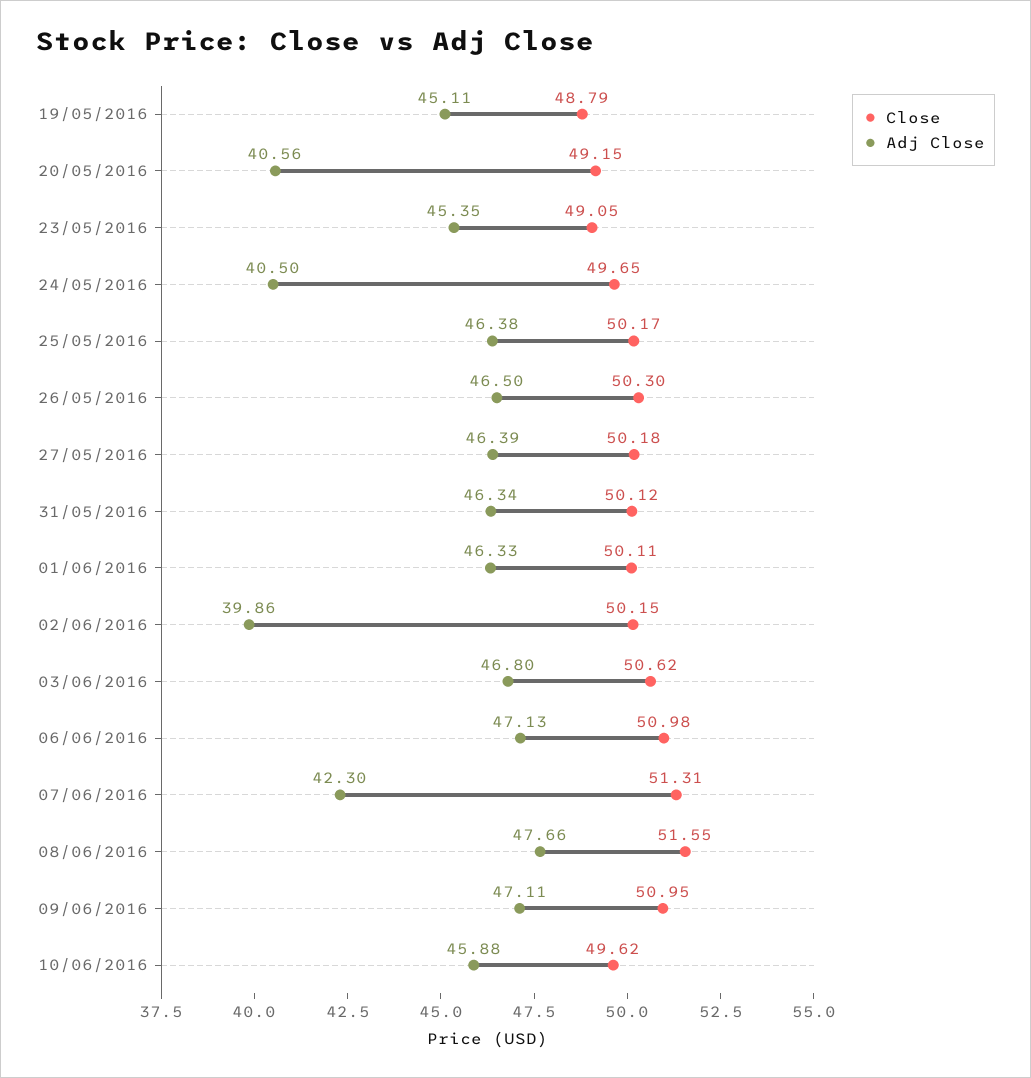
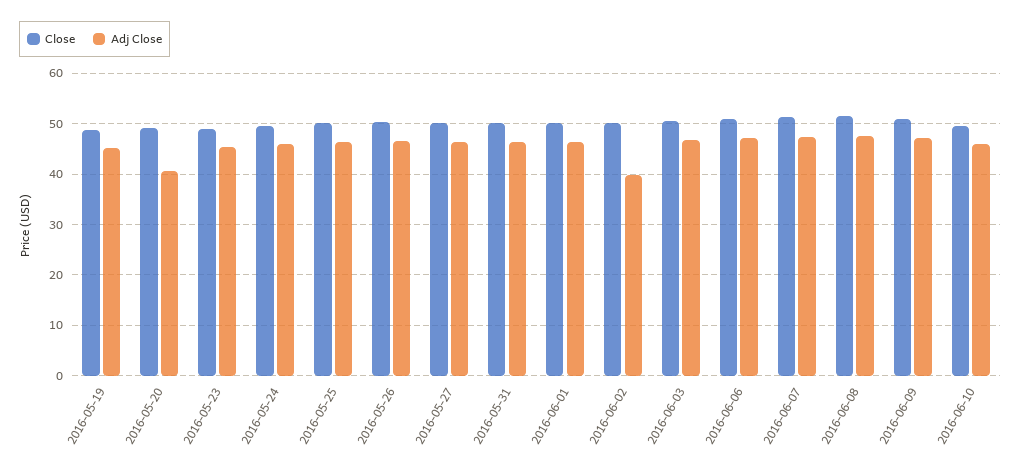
  {
    "Close": {
      "19/05/2016": 48.79,
      "20/05/2016": 49.15,
      "23/05/2016": 49.05,
      "24/05/2016": 49.65,
      "25/05/2016": 50.17,
      "26/05/2016": 50.3,
      "27/05/2016": 50.18,
      "31/05/2016": 50.12,
      "01/06/2016": 50.11,
      "02/06/2016": 50.15,
      "03/06/2016": 50.62,
      "06/06/2016": 50.98,
      "07/06/2016": 51.31,
      "08/06/2016": 51.55,
      "09/06/2016": 50.95,
      "10/06/2016": 49.62
    },
    "Adj Close": {
      "19/05/2016": 45.11,
      "20/05/2016": 40.56,
      "23/05/2016": 45.35,
-     "24/05/2016": 40.5,
+     "24/05/2016": 46,
      "25/05/2016": 46.38,
      "26/05/2016": 46.5,
      "27/05/2016": 46.39,
      "31/05/2016": 46.34,
      "01/06/2016": 46.33,
      "02/06/2016": 39.86,
      "03/06/2016": 46.8,
      "06/06/2016": 47.13,
-     "07/06/2016": 42.3,
+     "07/06/2016": 48,
      "08/06/2016": 47.66,
      "09/06/2016": 47.11,
      "10/06/2016": 45.88
    }
  }

